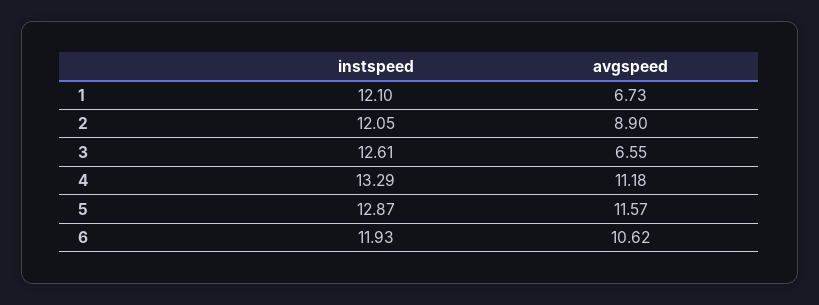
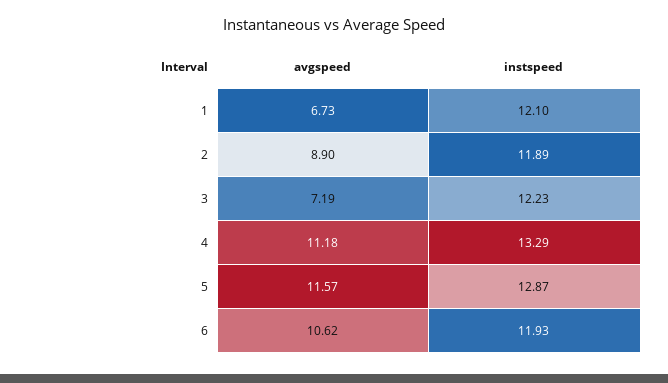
  {
    "instspeed": {
      "1": 12.1,
-     "2": 12.05,
+     "2": 11.89,
-     "3": 12.61,
+     "3": 12.23,
      "4": 13.29,
      "5": 12.87,
      "6": 11.93
    },
    "avgspeed": {
      "1": 6.73,
      "2": 8.9,
-     "3": 6.55,
+     "3": 7.19,
      "4": 11.18,
      "5": 11.57,
      "6": 10.62
    }
  }

